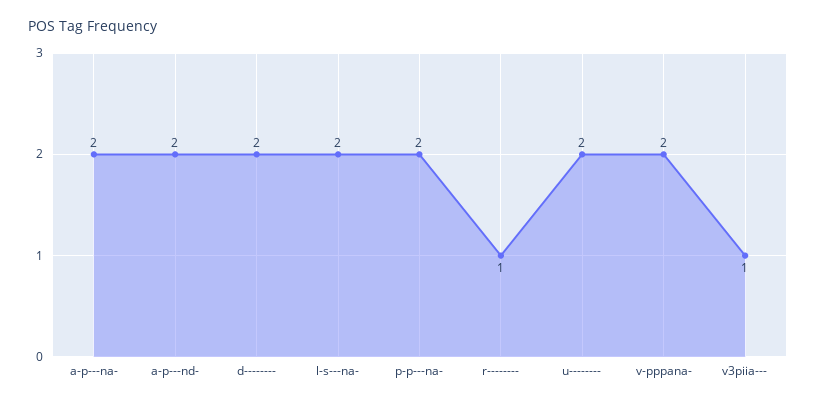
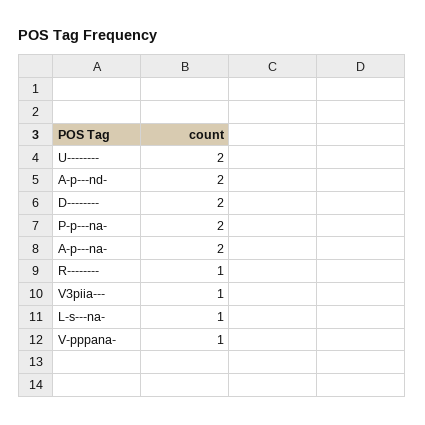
  {
    "a-p---na-": 2,
    "a-p---nd-": 2,
    "d--------": 2,
-   "l-s---na-": 2,
+   "l-s---na-": 1,
    "p-p---na-": 2,
    "r--------": 1,
    "u--------": 2,
-   "v-pppana-": 2,
+   "v-pppana-": 1,
    "v3piia---": 1
  }

